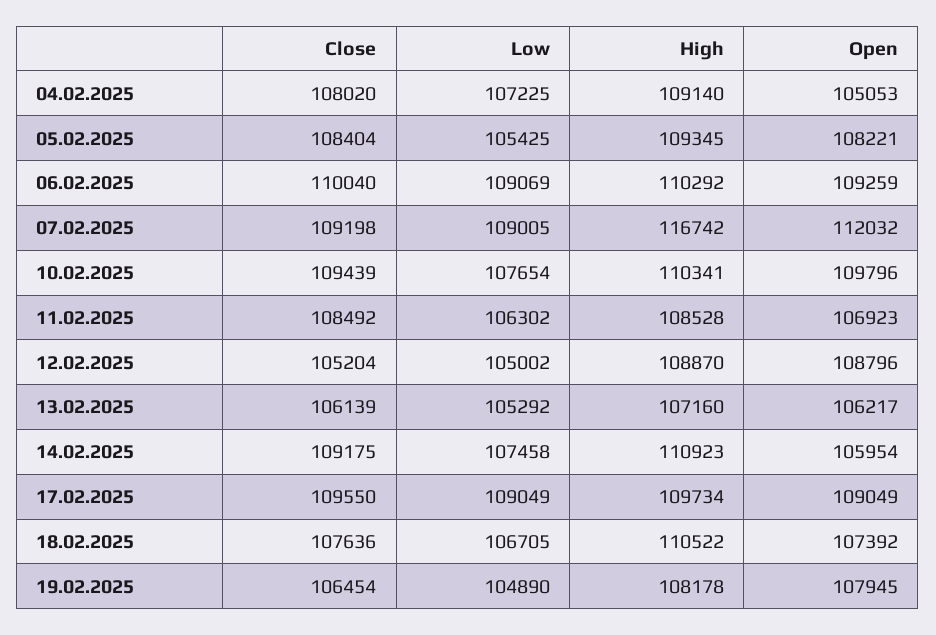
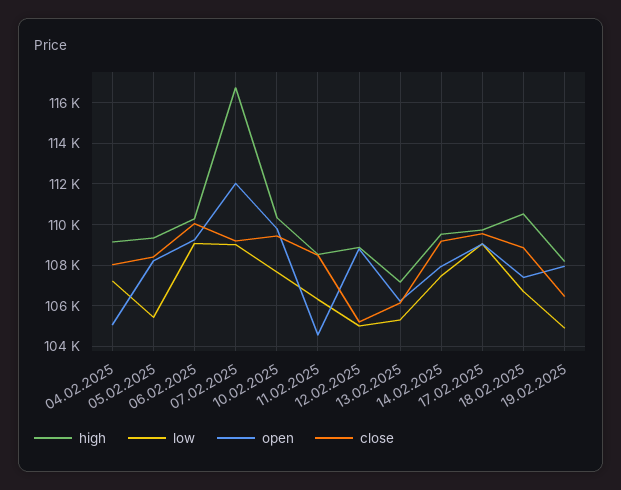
  {
    "Close": {
      "04.02.2025": 108020,
      "05.02.2025": 108404,
      "06.02.2025": 110040,
      "07.02.2025": 109198,
      "10.02.2025": 109439,
      "11.02.2025": 108492,
      "12.02.2025": 105204,
      "13.02.2025": 106139,
      "14.02.2025": 109175,
      "17.02.2025": 109550,
-     "18.02.2025": 107636,
+     "18.02.2025": 109000,
      "19.02.2025": 106454
    },
    "Low": {
      "04.02.2025": 107225,
      "05.02.2025": 105425,
      "06.02.2025": 109069,
      "07.02.2025": 109005,
      "10.02.2025": 107654,
      "11.02.2025": 106302,
      "12.02.2025": 105002,
      "13.02.2025": 105292,
      "14.02.2025": 107458,
      "17.02.2025": 109049,
      "18.02.2025": 106705,
      "19.02.2025": 104890
    },
    "High": {
      "04.02.2025": 109140,
      "05.02.2025": 109345,
      "06.02.2025": 110292,
      "07.02.2025": 116742,
      "10.02.2025": 110341,
      "11.02.2025": 108528,
      "12.02.2025": 108870,
      "13.02.2025": 107160,
-     "14.02.2025": 110923,
+     "14.02.2025": 109500,
      "17.02.2025": 109734,
      "18.02.2025": 110522,
      "19.02.2025": 108178
    },
    "Open": {
      "04.02.2025": 105053,
      "05.02.2025": 108221,
      "06.02.2025": 109259,
      "07.02.2025": 112032,
      "10.02.2025": 109796,
-     "11.02.2025": 106923,
+     "11.02.2025": 104500,
      "12.02.2025": 108796,
      "13.02.2025": 106217,
-     "14.02.2025": 105954,
+     "14.02.2025": 108000,
      "17.02.2025": 109049,
      "18.02.2025": 107392,
      "19.02.2025": 107945
    }
  }

